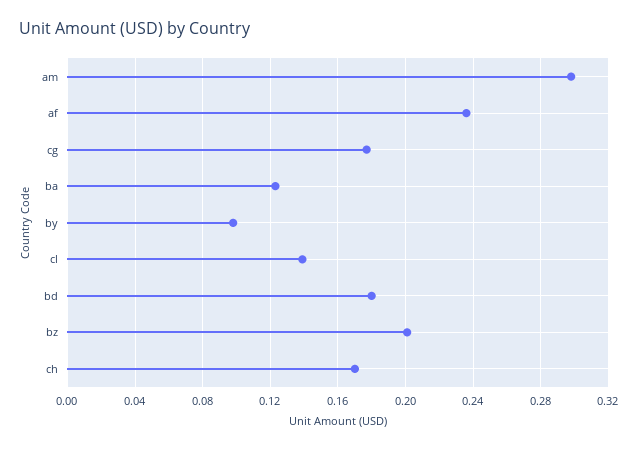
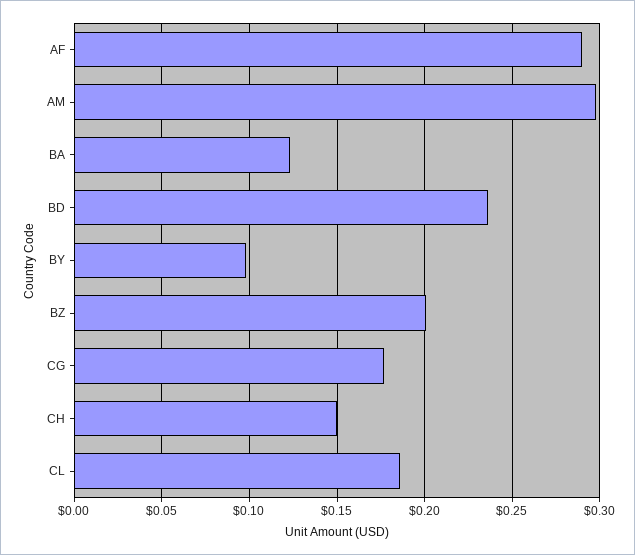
  {
    "am": 0.3,
-   "af": 0.235,
+   "af": 0.29,
    "cg": 0.175,
    "ba": 0.125,
    "by": 0.1,
-   "cl": 0.14,
+   "cl": 0.185,
-   "bd": 0.18,
+   "bd": 0.235,
    "bz": 0.2,
-   "ch": 0.17
+   "ch": 0.15
  }

